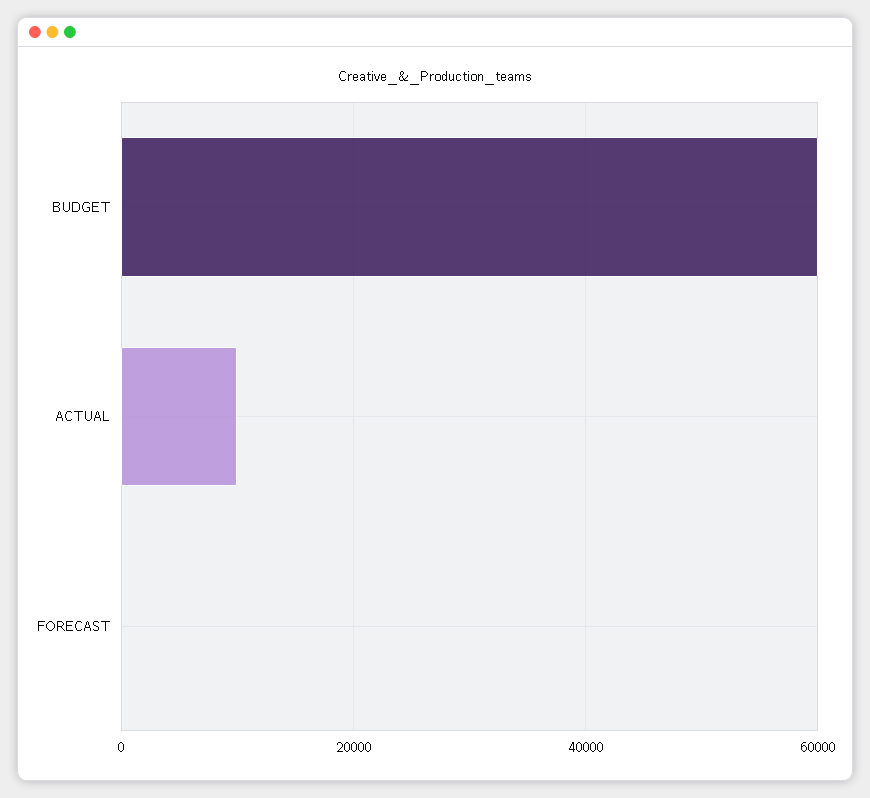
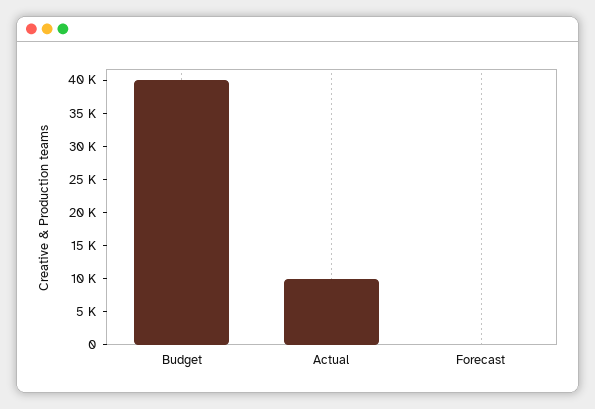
  {
-   "BUDGET": 60000,
+   "BUDGET": 40000,
    "ACTUAL": 10000,
    "FORECAST": 0
  }

